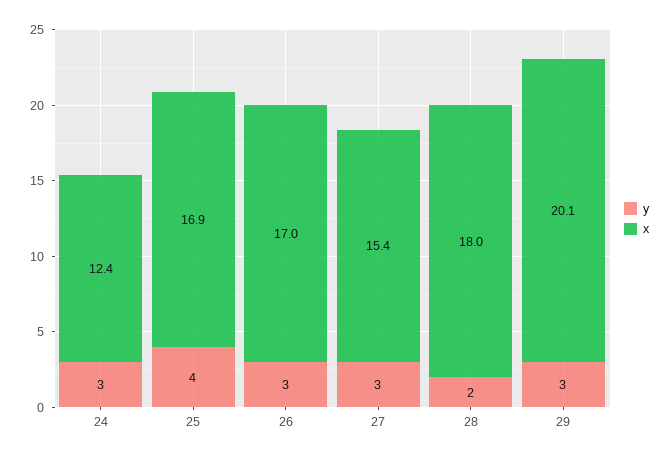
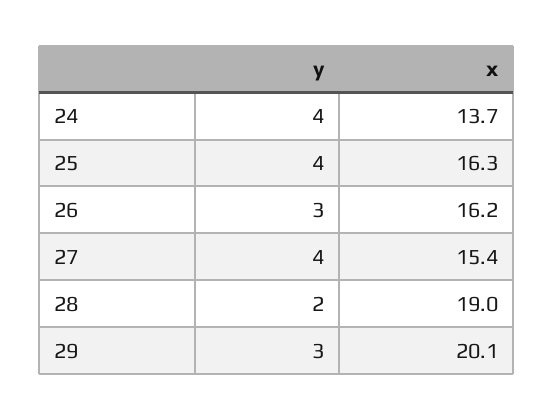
  {
    "y": {
-     "24": 3,
+     "24": 4,
      "25": 4,
      "26": 3,
-     "27": 3,
+     "27": 4,
      "28": 2,
      "29": 3
    },
    "x": {
-     "24": 12.4,
+     "24": 13.7,
-     "25": 16.9,
+     "25": 16.3,
-     "26": 17,
+     "26": 16.2,
      "27": 15.4,
-     "28": 18,
+     "28": 19,
      "29": 20.1
    }
  }

